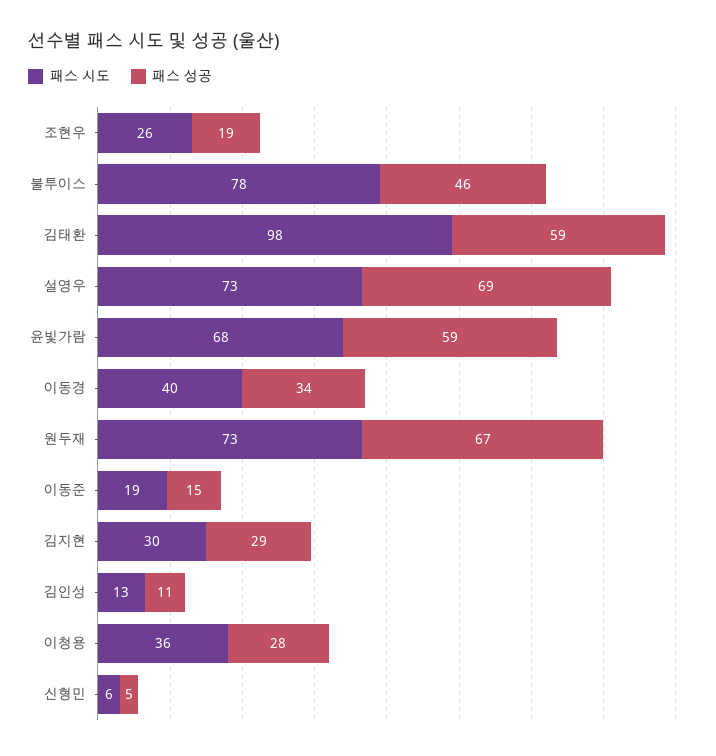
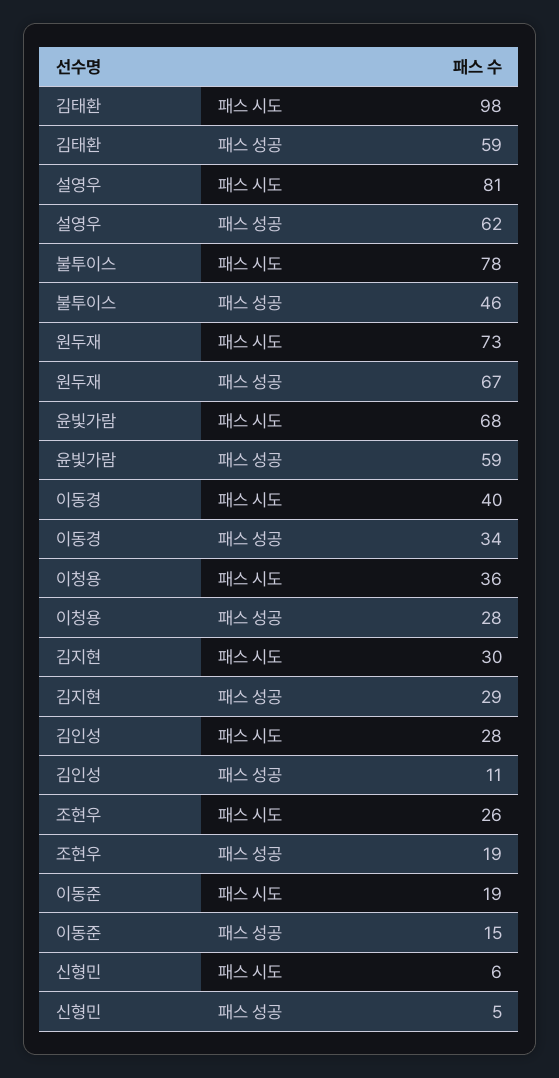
  {
    "패스 시도": {
      "조현우": 26,
      "불투이스": 78,
      "김태환": 98,
-     "설영우": 73,
+     "설영우": 81,
      "윤빛가람": 68,
      "이동경": 40,
      "원두재": 73,
      "이동준": 19,
      "김지현": 30,
-     "김인성": 13,
+     "김인성": 28,
      "이청용": 36,
      "신형민": 6
    },
    "패스 성공": {
      "조현우": 19,
      "불투이스": 46,
      "김태환": 59,
-     "설영우": 69,
+     "설영우": 62,
      "윤빛가람": 59,
      "이동경": 34,
      "원두재": 67,
      "이동준": 15,
      "김지현": 29,
      "김인성": 11,
      "이청용": 28,
      "신형민": 5
    }
  }

